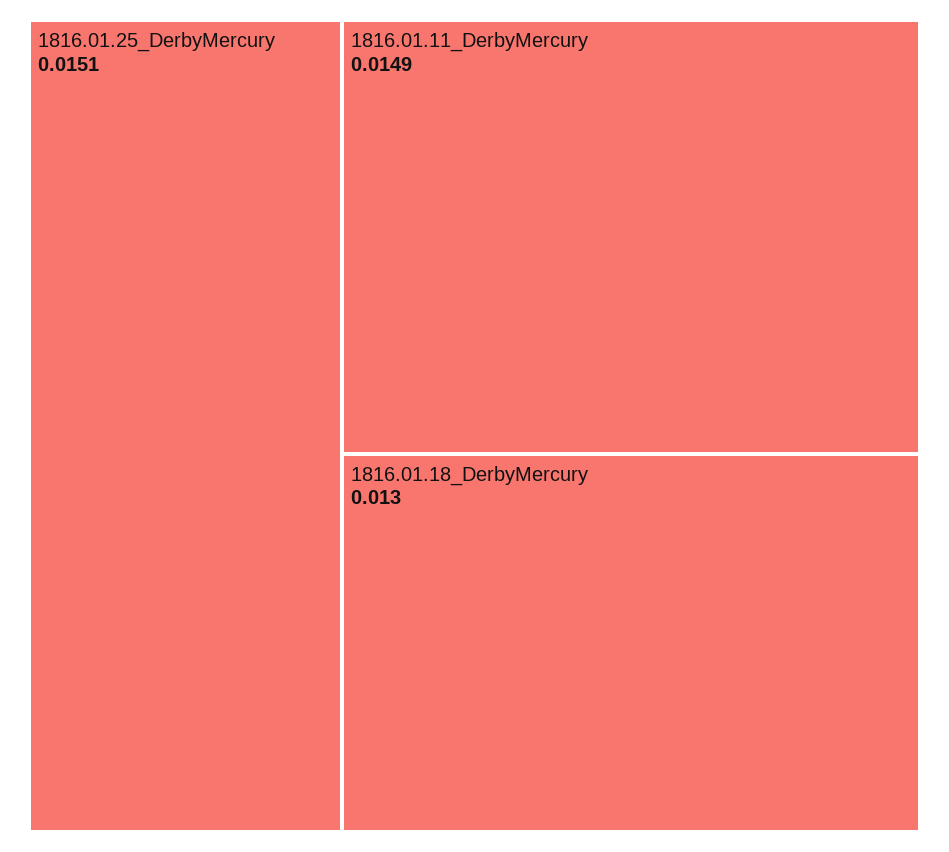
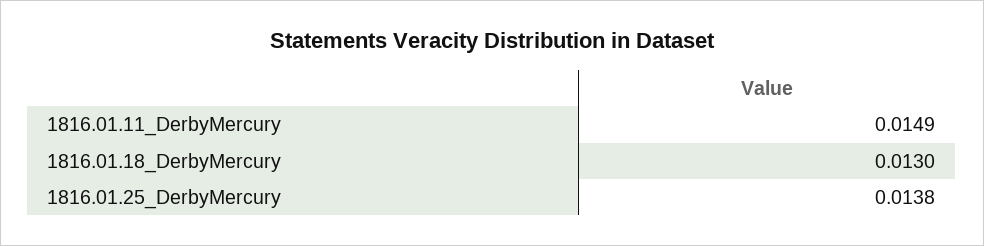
  {
-   "1816.01.25_DerbyMercury": 0.0151,
+   "1816.01.25_DerbyMercury": 0.0138,
    "1816.01.11_DerbyMercury": 0.0149,
    "1816.01.18_DerbyMercury": 0.013
  }

